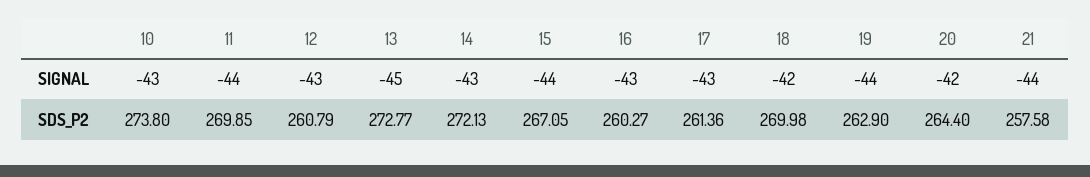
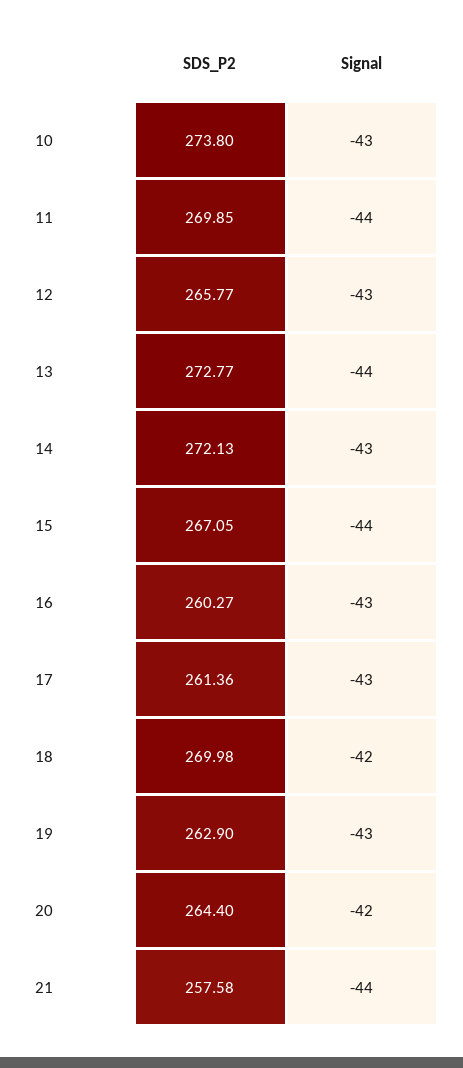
  {
    "10": {
      "SIGNAL": -43,
      "SDS_P2": 273.8
    },
    "11": {
      "SIGNAL": -44,
      "SDS_P2": 269.85
    },
    "12": {
      "SIGNAL": -43,
-     "SDS_P2": 260.79
+     "SDS_P2": 265.77
    },
    "13": {
-     "SIGNAL": -45,
+     "SIGNAL": -44,
      "SDS_P2": 272.77
    },
    "14": {
      "SIGNAL": -43,
      "SDS_P2": 272.13
    },
    "15": {
      "SIGNAL": -44,
      "SDS_P2": 267.05
    },
    "16": {
      "SIGNAL": -43,
      "SDS_P2": 260.27
    },
    "17": {
      "SIGNAL": -43,
      "SDS_P2": 261.36
    },
    "18": {
      "SIGNAL": -42,
      "SDS_P2": 269.98
    },
    "19": {
-     "SIGNAL": -44,
+     "SIGNAL": -43,
      "SDS_P2": 262.9
    },
    "20": {
      "SIGNAL": -42,
      "SDS_P2": 264.4
    },
    "21": {
      "SIGNAL": -44,
      "SDS_P2": 257.58
    }
  }

